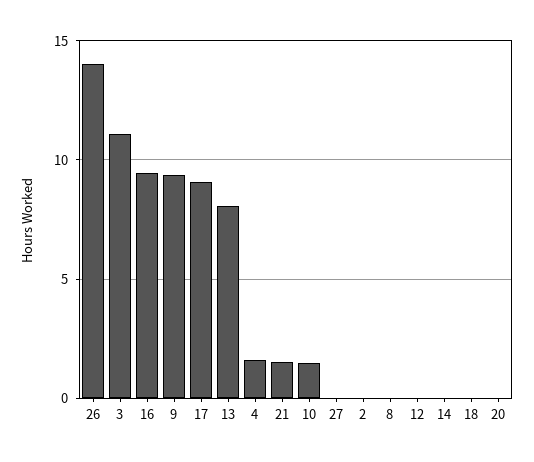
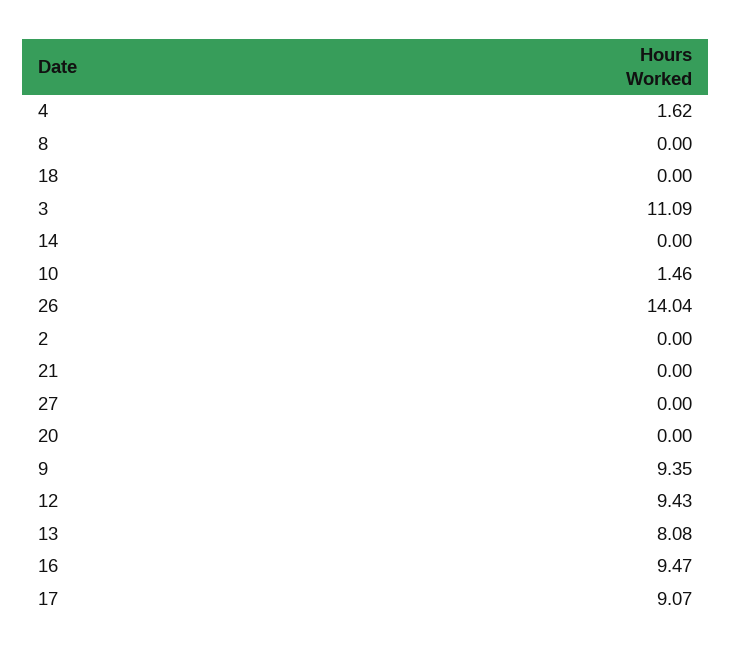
  {
    "26": 14.04,
    "3": 11.09,
    "16": 9.47,
    "9": 9.35,
    "17": 9.07,
    "13": 8.08,
    "4": 1.62,
-   "21": 1.5,
+   "21": 0,
    "10": 1.46,
    "27": 0,
    "2": 0,
    "8": 0,
-   "12": 0,
+   "12": 9.43,
    "14": 0,
    "18": 0,
    "20": 0
  }

